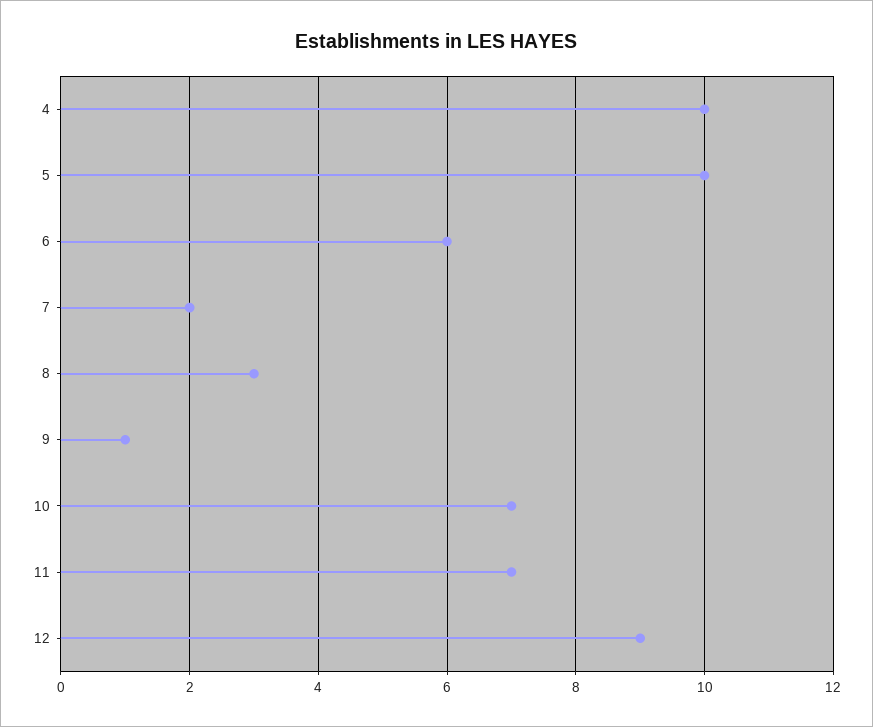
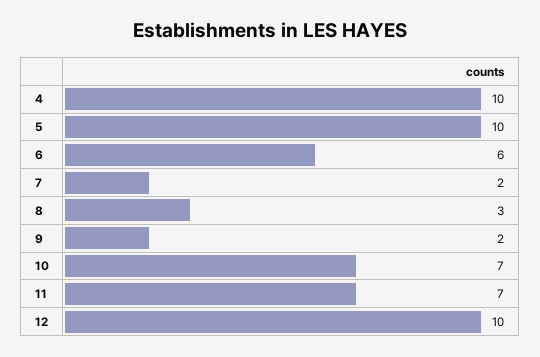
  {
    "4": 10,
    "5": 10,
    "6": 6,
    "7": 2,
    "8": 3,
-   "9": 1,
+   "9": 2,
    "10": 7,
    "11": 7,
-   "12": 9
+   "12": 10
  }

